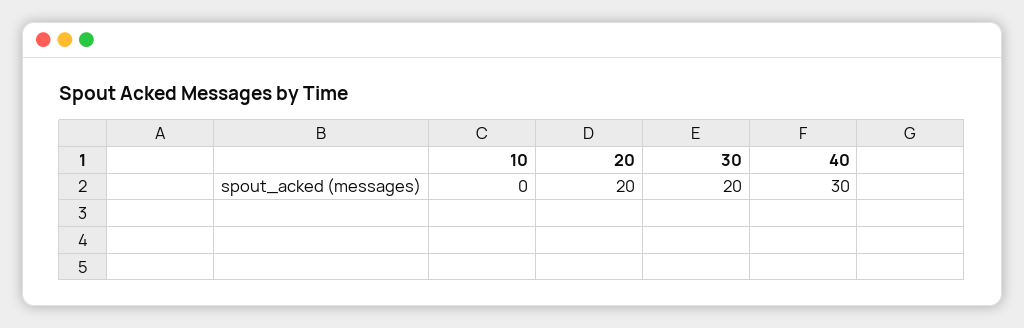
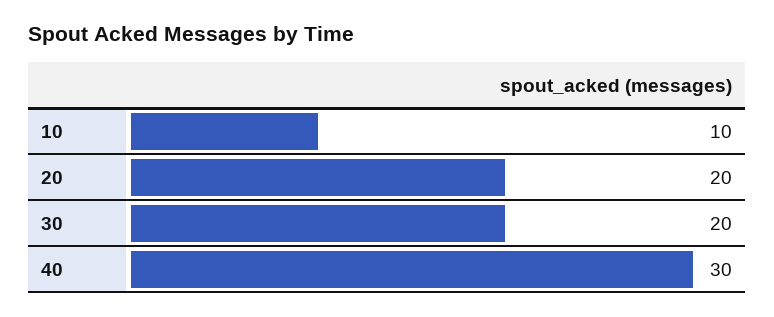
  {
-   "10": 0,
+   "10": 10,
    "20": 20,
    "30": 20,
    "40": 30
  }

